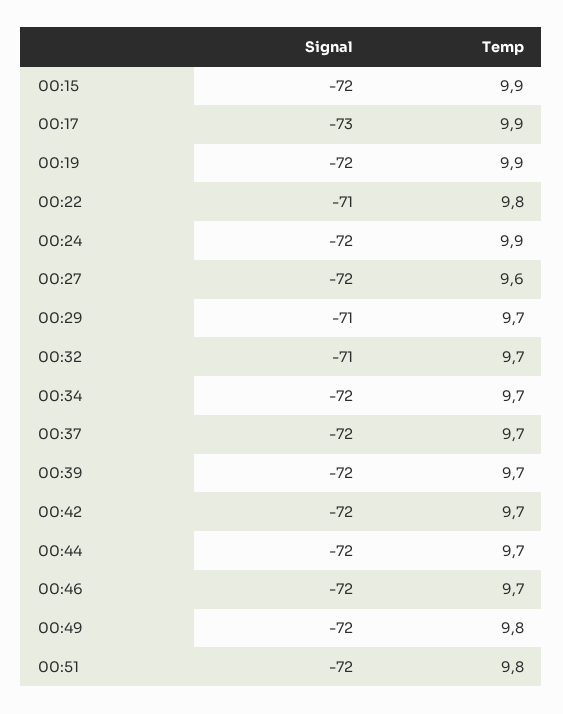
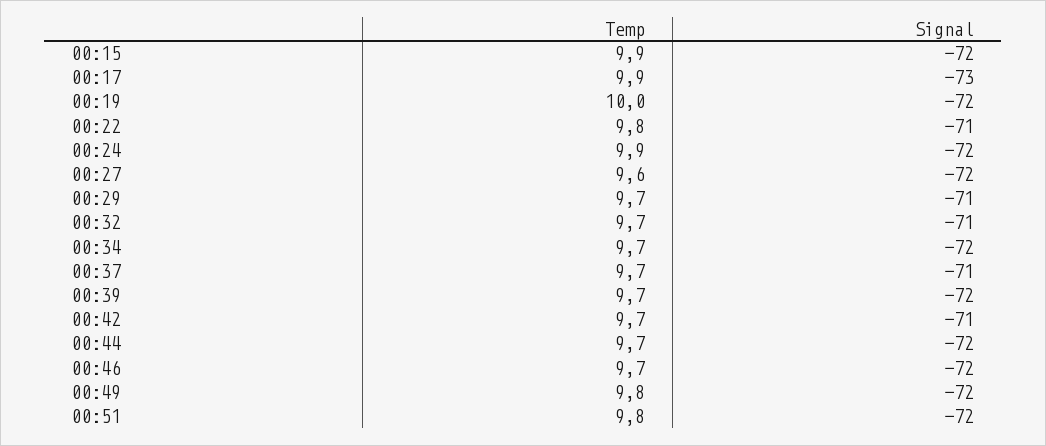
  {
    "Signal": {
      "00:15": -72,
      "00:17": -73,
      "00:19": -72,
      "00:22": -71,
      "00:24": -72,
      "00:27": -72,
      "00:29": -71,
      "00:32": -71,
      "00:34": -72,
-     "00:37": -72,
+     "00:37": -71,
      "00:39": -72,
-     "00:42": -72,
+     "00:42": -71,
      "00:44": -72,
      "00:46": -72,
      "00:49": -72,
      "00:51": -72
    },
    "Temp": {
      "00:15": 9.9,
      "00:17": 9.9,
-     "00:19": 9.9,
+     "00:19": 10,
      "00:22": 9.8,
      "00:24": 9.9,
      "00:27": 9.6,
      "00:29": 9.7,
      "00:32": 9.7,
      "00:34": 9.7,
      "00:37": 9.7,
      "00:39": 9.7,
      "00:42": 9.7,
      "00:44": 9.7,
      "00:46": 9.7,
      "00:49": 9.8,
      "00:51": 9.8
    }
  }

